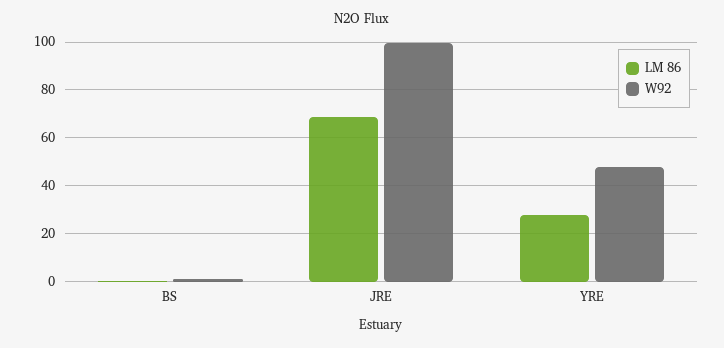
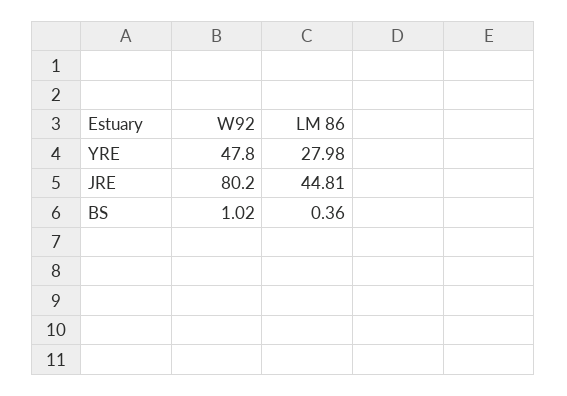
  {
    "LM 86": {
      "BS": 0.36,
-     "JRE": 70,
+     "JRE": 44.81,
      "YRE": 27.98
    },
    "W92": {
      "BS": 1.02,
-     "JRE": 100,
+     "JRE": 80.2,
      "YRE": 47.8
    }
  }

